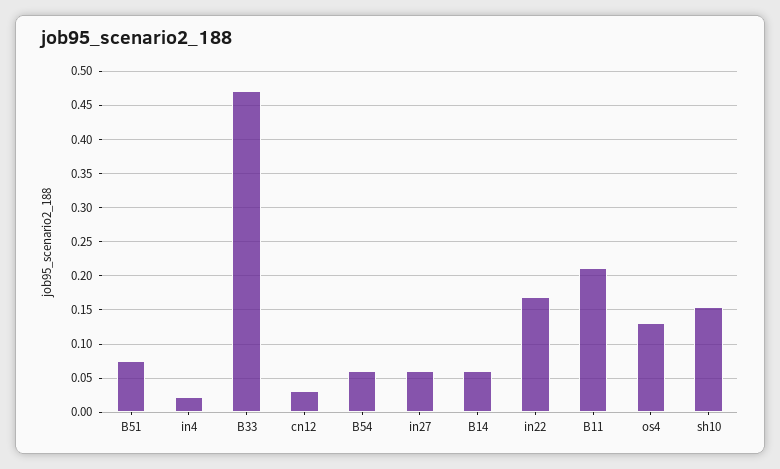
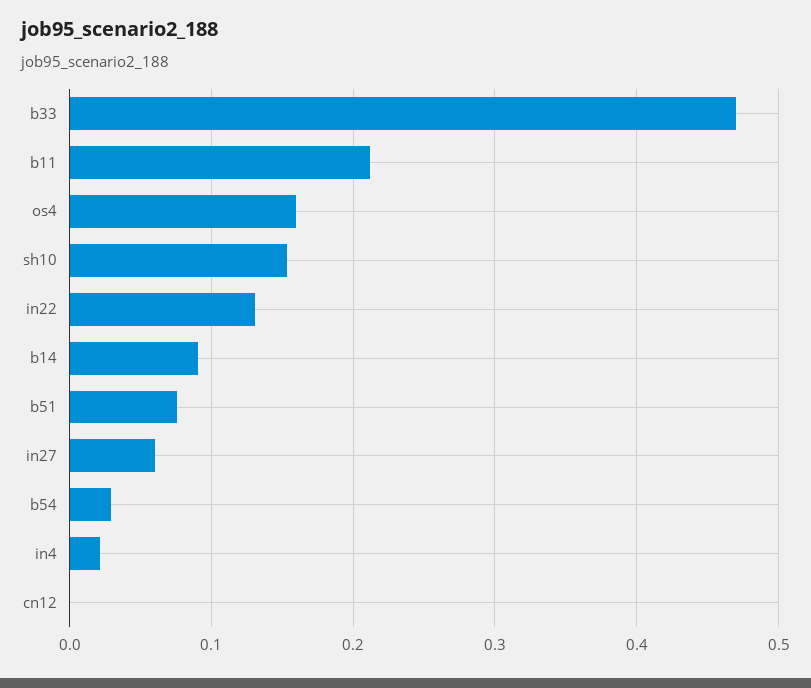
  {
    "B51": 0.08,
    "in4": 0.02,
    "B33": 0.47,
-   "cn12": 0.03,
+   "cn12": 0,
-   "B54": 0.06,
+   "B54": 0.03,
    "in27": 0.06,
-   "B14": 0.06,
+   "B14": 0.09,
-   "in22": 0.17,
+   "in22": 0.13,
    "B11": 0.21,
-   "os4": 0.13,
+   "os4": 0.16,
    "sh10": 0.15
  }

